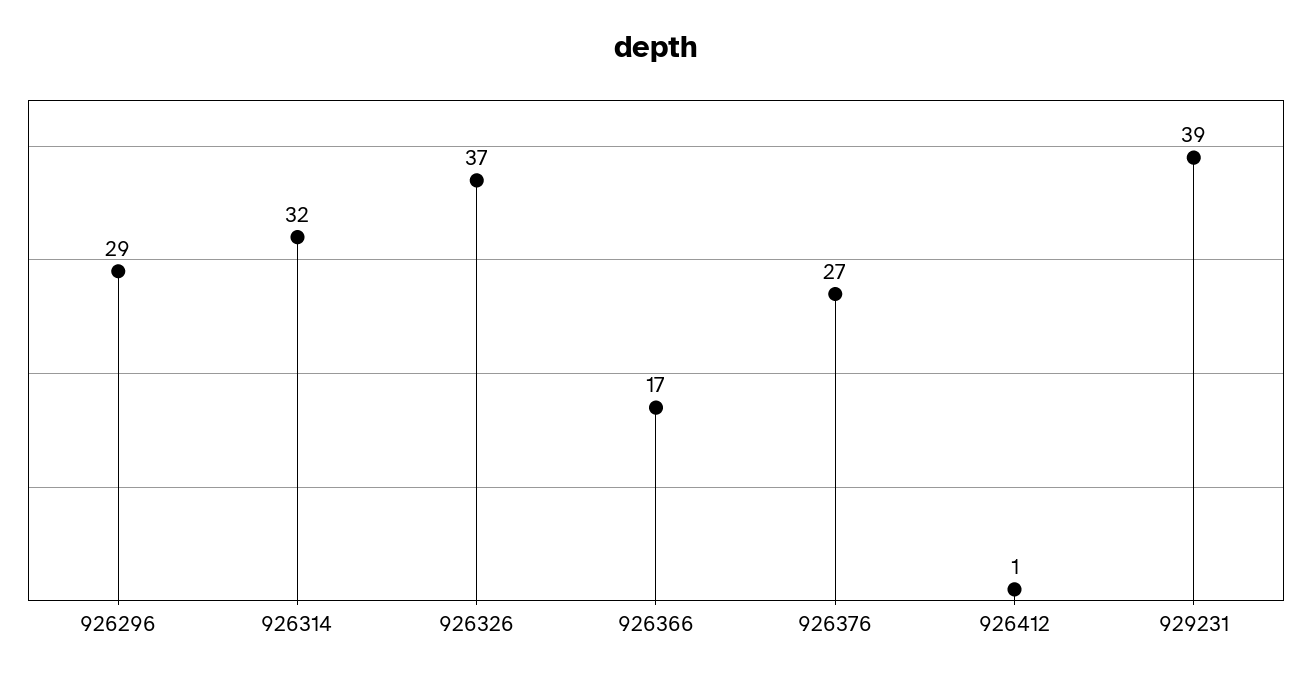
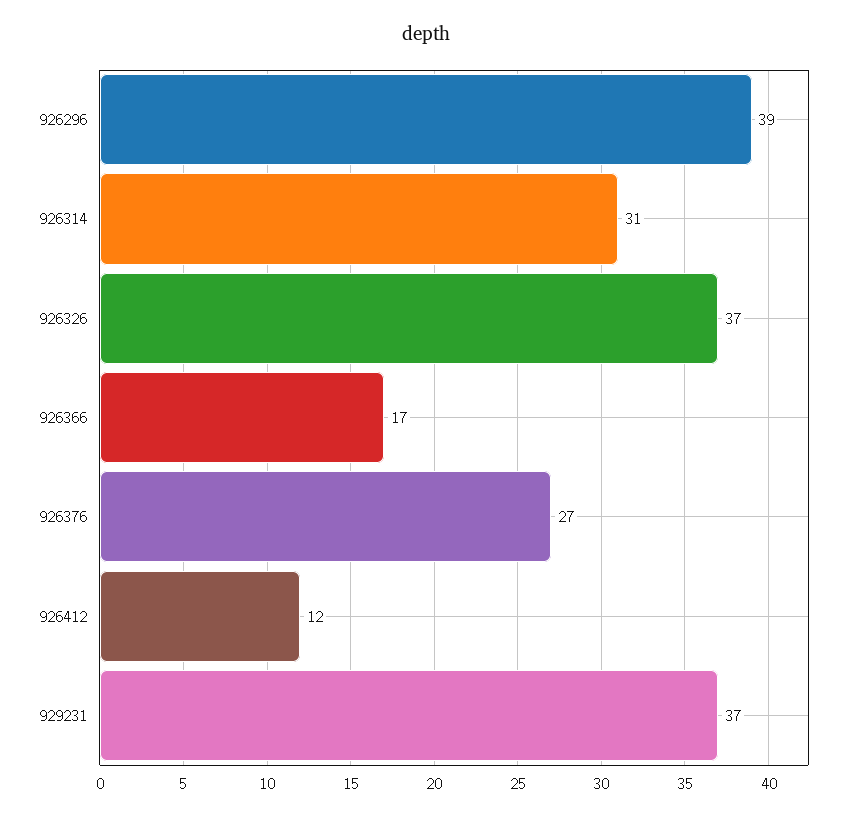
  {
-   "926296": 29,
+   "926296": 39,
-   "926314": 32,
+   "926314": 31,
    "926326": 37,
    "926366": 17,
    "926376": 27,
-   "926412": 1,
+   "926412": 12,
-   "929231": 39
+   "929231": 37
  }

